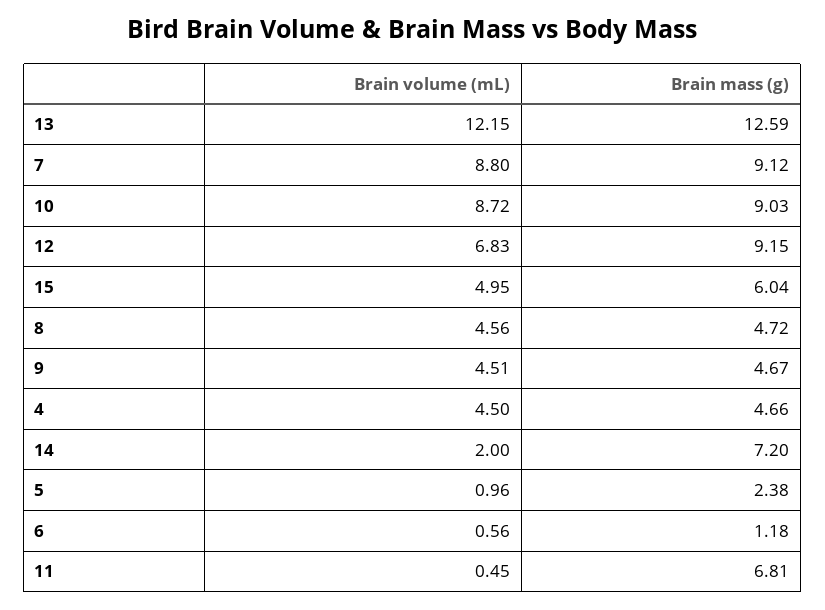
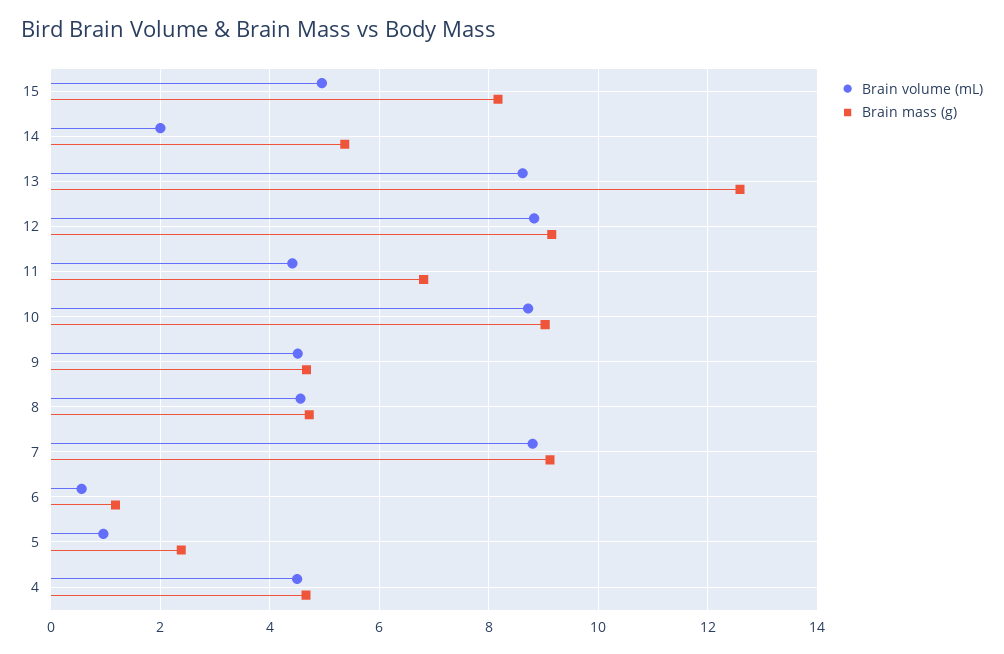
  {
    "Brain volume (mL)": {
-     "13": 12.15,
+     "13": 8.6,
      "7": 8.8,
      "10": 8.72,
-     "12": 6.83,
+     "12": 8.8,
      "15": 4.95,
      "8": 4.56,
      "9": 4.51,
      "4": 4.5,
      "14": 2,
      "5": 0.96,
      "6": 0.56,
-     "11": 0.45
+     "11": 4.4
    },
    "Brain mass (g)": {
      "13": 12.59,
      "7": 9.12,
      "10": 9.03,
      "12": 9.15,
-     "15": 6.04,
+     "15": 8.2,
      "8": 4.72,
      "9": 4.67,
      "4": 4.66,
-     "14": 7.2,
+     "14": 5.4,
      "5": 2.38,
      "6": 1.18,
      "11": 6.81
    }
  }

